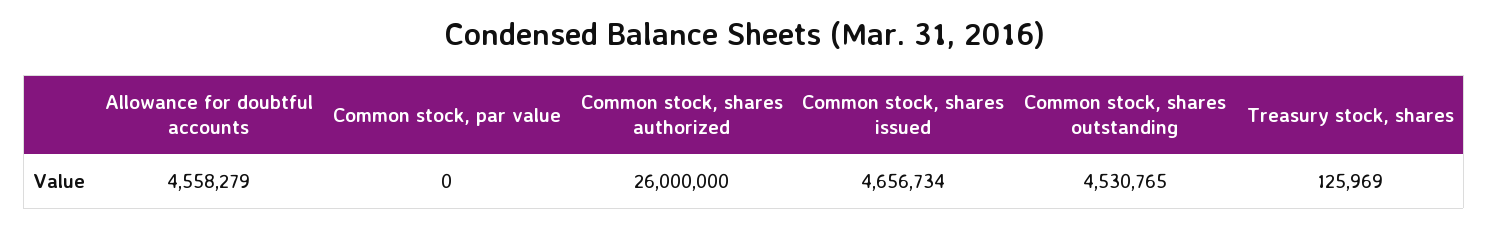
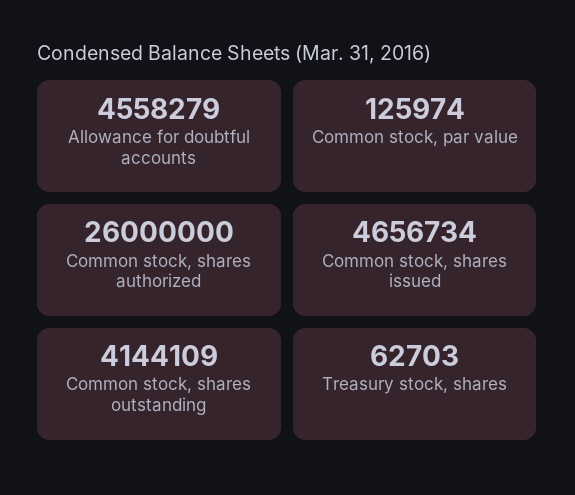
  {
    "Allowance for doubtful accounts": 4558279,
-   "Common stock, par value": 0,
+   "Common stock, par value": 125974,
    "Common stock, shares authorized": 26000000,
    "Common stock, shares issued": 4656734,
-   "Common stock, shares outstanding": 4530765,
+   "Common stock, shares outstanding": 4144109,
-   "Treasury stock, shares": 125969
+   "Treasury stock, shares": 62703
  }

